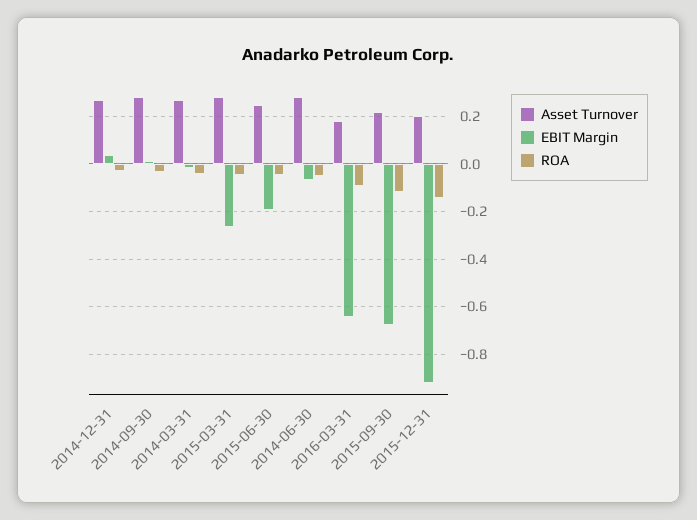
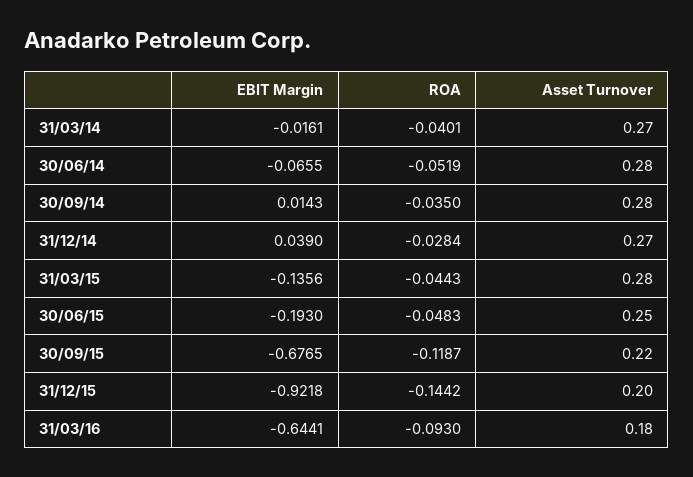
  {
    "Asset Turnover": {
      "2014-12-31": 0.27,
      "2014-09-30": 0.28,
      "2014-03-31": 0.27,
      "2015-03-31": 0.28,
      "2015-06-30": 0.25,
      "2014-06-30": 0.28,
      "2016-03-31": 0.18,
      "2015-09-30": 0.22,
      "2015-12-31": 0.2
    },
    "EBIT Margin": {
      "2014-12-31": 0.039,
      "2014-09-30": 0.0143,
      "2014-03-31": -0.0161,
-     "2015-03-31": -0.25,
+     "2015-03-31": -0.1356,
      "2015-06-30": -0.193,
      "2014-06-30": -0.0655,
      "2016-03-31": -0.6441,
      "2015-09-30": -0.6765,
      "2015-12-31": -0.9218
    },
    "ROA": {
      "2014-12-31": -0.0284,
      "2014-09-30": -0.035,
      "2014-03-31": -0.0401,
      "2015-03-31": -0.0443,
      "2015-06-30": -0.0483,
      "2014-06-30": -0.0519,
      "2016-03-31": -0.093,
      "2015-09-30": -0.1187,
      "2015-12-31": -0.1442
    }
  }

